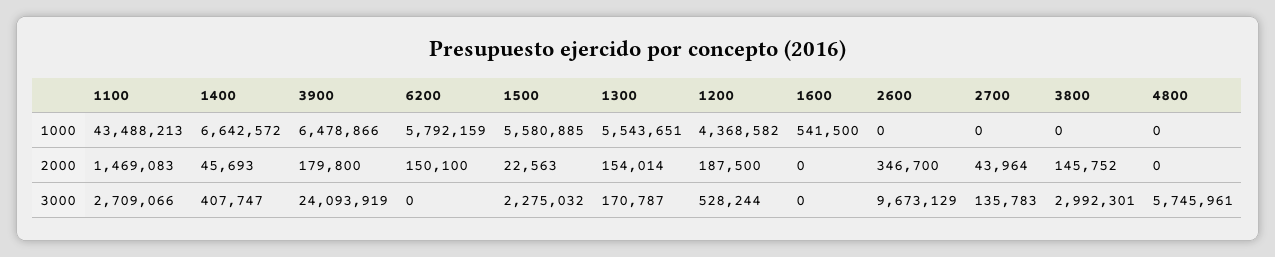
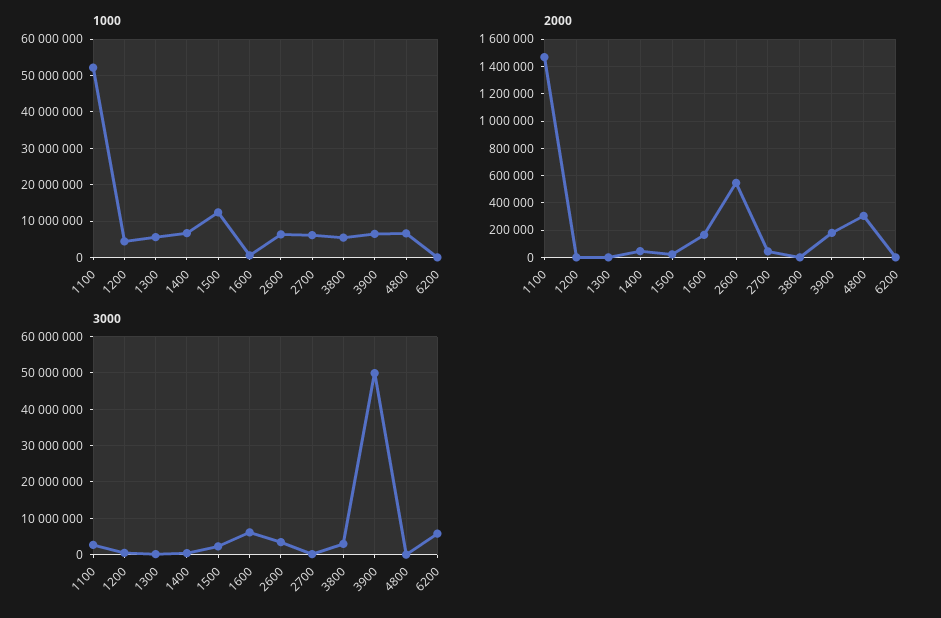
  {
    "1000": {
-     "1100": 43488213,
+     "1100": 52000000,
      "1400": 6642572,
      "3900": 6478866,
-     "6200": 5792159,
+     "6200": 0,
-     "1500": 5580885,
+     "1500": 12000000,
      "1300": 5543651,
      "1200": 4368582,
      "1600": 541500,
-     "2600": 0,
+     "2600": 6000000,
-     "2700": 0,
+     "2700": 6000000,
-     "3800": 0,
+     "3800": 6000000,
-     "4800": 0
+     "4800": 6000000
    },
    "2000": {
      "1100": 1469083,
      "1400": 45693,
      "3900": 179800,
-     "6200": 150100,
+     "6200": 0,
      "1500": 22563,
-     "1300": 154014,
+     "1300": 0,
-     "1200": 187500,
+     "1200": 0,
-     "1600": 0,
+     "1600": 150000,
-     "2600": 346700,
+     "2600": 550000,
      "2700": 43964,
-     "3800": 145752,
+     "3800": 0,
-     "4800": 0
+     "4800": 300000
    },
    "3000": {
      "1100": 2709066,
      "1400": 407747,
-     "3900": 24093919,
+     "3900": 50000000,
-     "6200": 0,
+     "6200": 6000000,
      "1500": 2275032,
      "1300": 170787,
      "1200": 528244,
-     "1600": 0,
+     "1600": 6000000,
-     "2600": 9673129,
+     "2600": 4000000,
      "2700": 135783,
      "3800": 2992301,
-     "4800": 5745961
+     "4800": 0
    }
  }

